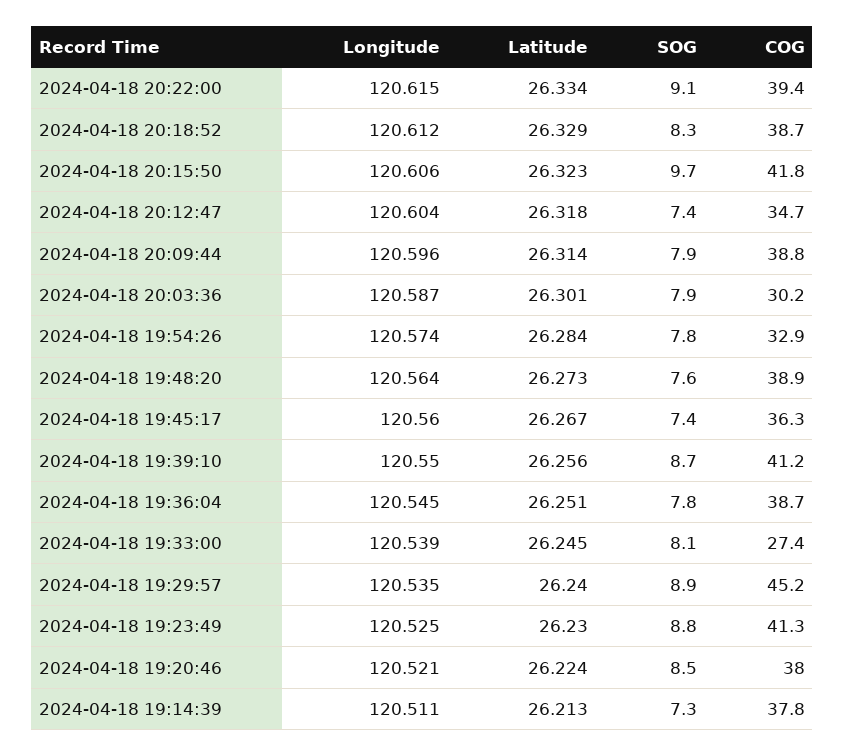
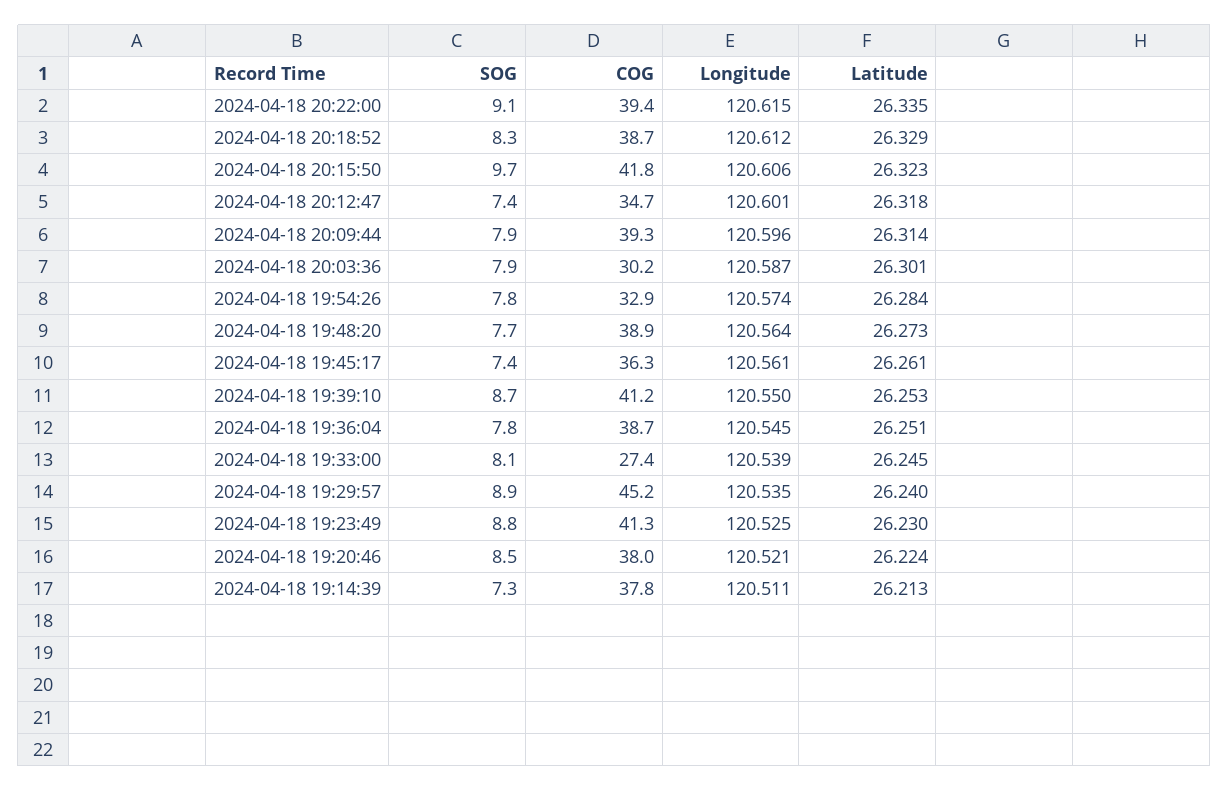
  {
    "Longitude": {
      "2024-04-18 20:22:00": 120.615,
      "2024-04-18 20:18:52": 120.612,
      "2024-04-18 20:15:50": 120.606,
-     "2024-04-18 20:12:47": 120.604,
+     "2024-04-18 20:12:47": 120.601,
      "2024-04-18 20:09:44": 120.596,
      "2024-04-18 20:03:36": 120.587,
      "2024-04-18 19:54:26": 120.574,
      "2024-04-18 19:48:20": 120.564,
-     "2024-04-18 19:45:17": 120.56,
+     "2024-04-18 19:45:17": 120.561,
      "2024-04-18 19:39:10": 120.55,
      "2024-04-18 19:36:04": 120.545,
      "2024-04-18 19:33:00": 120.539,
      "2024-04-18 19:29:57": 120.535,
      "2024-04-18 19:23:49": 120.525,
      "2024-04-18 19:20:46": 120.521,
      "2024-04-18 19:14:39": 120.511
    },
    "Latitude": {
-     "2024-04-18 20:22:00": 26.334,
+     "2024-04-18 20:22:00": 26.335,
      "2024-04-18 20:18:52": 26.329,
      "2024-04-18 20:15:50": 26.323,
      "2024-04-18 20:12:47": 26.318,
      "2024-04-18 20:09:44": 26.314,
      "2024-04-18 20:03:36": 26.301,
      "2024-04-18 19:54:26": 26.284,
      "2024-04-18 19:48:20": 26.273,
-     "2024-04-18 19:45:17": 26.267,
+     "2024-04-18 19:45:17": 26.261,
-     "2024-04-18 19:39:10": 26.256,
+     "2024-04-18 19:39:10": 26.253,
      "2024-04-18 19:36:04": 26.251,
      "2024-04-18 19:33:00": 26.245,
      "2024-04-18 19:29:57": 26.24,
      "2024-04-18 19:23:49": 26.23,
      "2024-04-18 19:20:46": 26.224,
      "2024-04-18 19:14:39": 26.213
    },
    "SOG": {
      "2024-04-18 20:22:00": 9.1,
      "2024-04-18 20:18:52": 8.3,
      "2024-04-18 20:15:50": 9.7,
      "2024-04-18 20:12:47": 7.4,
      "2024-04-18 20:09:44": 7.9,
      "2024-04-18 20:03:36": 7.9,
      "2024-04-18 19:54:26": 7.8,
-     "2024-04-18 19:48:20": 7.6,
+     "2024-04-18 19:48:20": 7.7,
      "2024-04-18 19:45:17": 7.4,
      "2024-04-18 19:39:10": 8.7,
      "2024-04-18 19:36:04": 7.8,
      "2024-04-18 19:33:00": 8.1,
      "2024-04-18 19:29:57": 8.9,
      "2024-04-18 19:23:49": 8.8,
      "2024-04-18 19:20:46": 8.5,
      "2024-04-18 19:14:39": 7.3
    },
    "COG": {
      "2024-04-18 20:22:00": 39.4,
      "2024-04-18 20:18:52": 38.7,
      "2024-04-18 20:15:50": 41.8,
      "2024-04-18 20:12:47": 34.7,
-     "2024-04-18 20:09:44": 38.8,
+     "2024-04-18 20:09:44": 39.3,
      "2024-04-18 20:03:36": 30.2,
      "2024-04-18 19:54:26": 32.9,
      "2024-04-18 19:48:20": 38.9,
      "2024-04-18 19:45:17": 36.3,
      "2024-04-18 19:39:10": 41.2,
      "2024-04-18 19:36:04": 38.7,
      "2024-04-18 19:33:00": 27.4,
      "2024-04-18 19:29:57": 45.2,
      "2024-04-18 19:23:49": 41.3,
      "2024-04-18 19:20:46": 38,
      "2024-04-18 19:14:39": 37.8
    }
  }

